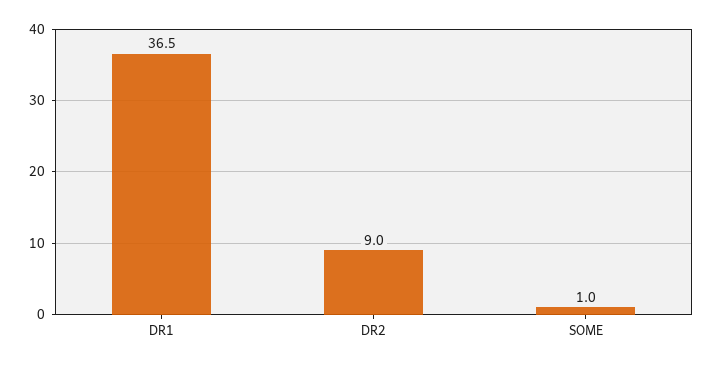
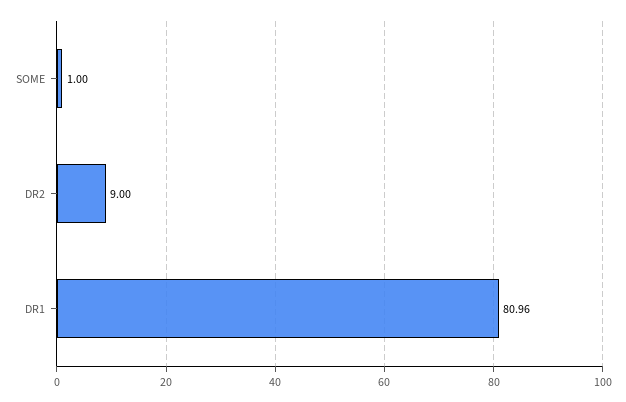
  {
-   "DR1": 36.5,
+   "DR1": 80.96,
    "DR2": 9,
    "SOME": 1
  }

